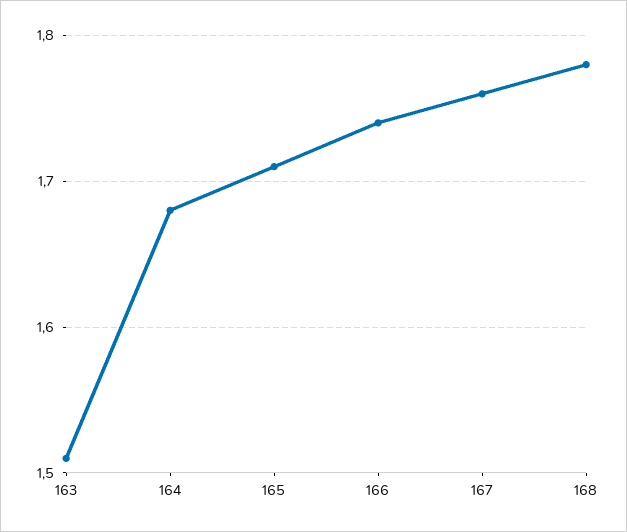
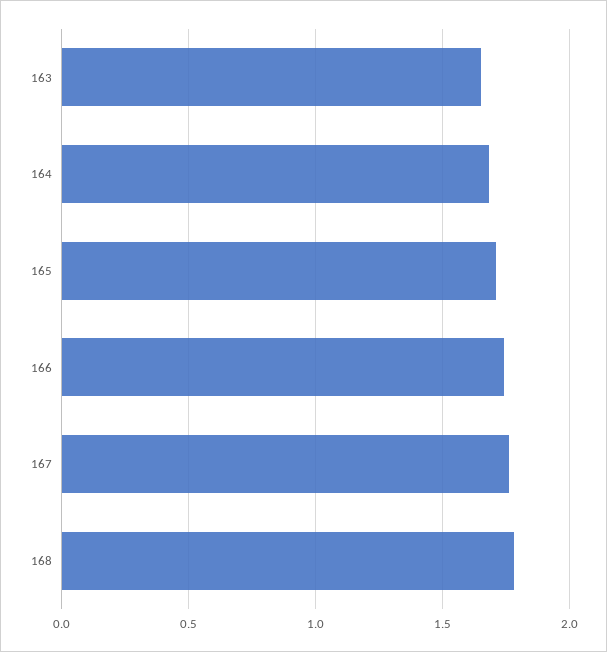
  {
-   "163": 1.51,
+   "163": 1.65,
    "164": 1.68,
    "165": 1.71,
    "166": 1.74,
    "167": 1.76,
    "168": 1.78
  }

